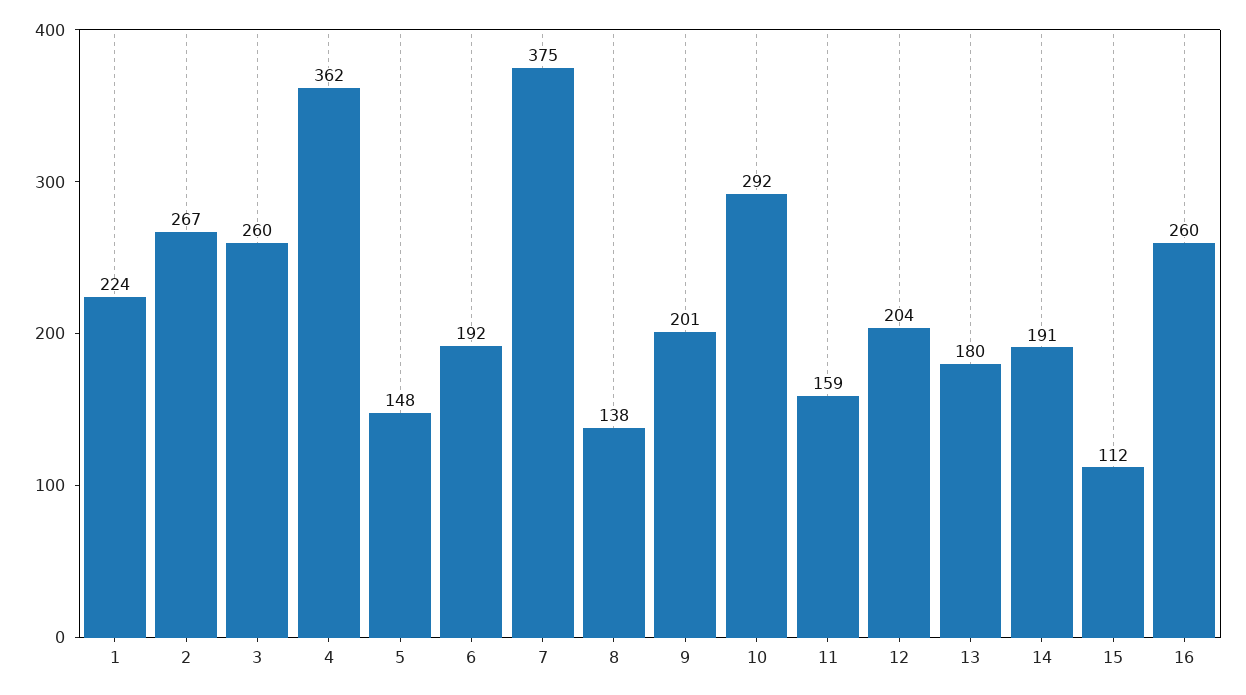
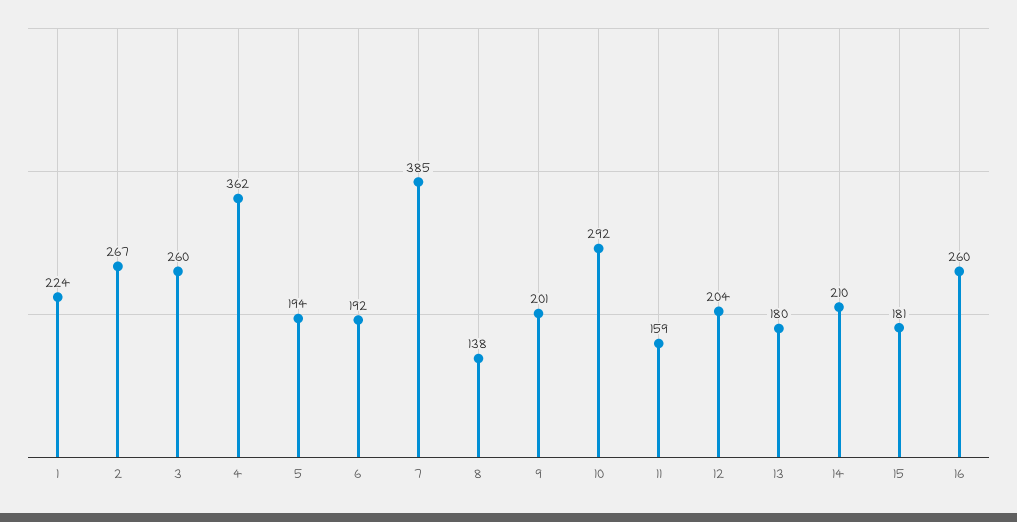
  {
    "1": 224,
    "2": 267,
    "3": 260,
    "4": 362,
-   "5": 148,
+   "5": 194,
    "6": 192,
-   "7": 375,
+   "7": 385,
    "8": 138,
    "9": 201,
    "10": 292,
    "11": 159,
    "12": 204,
    "13": 180,
-   "14": 191,
+   "14": 210,
-   "15": 112,
+   "15": 181,
    "16": 260
  }

